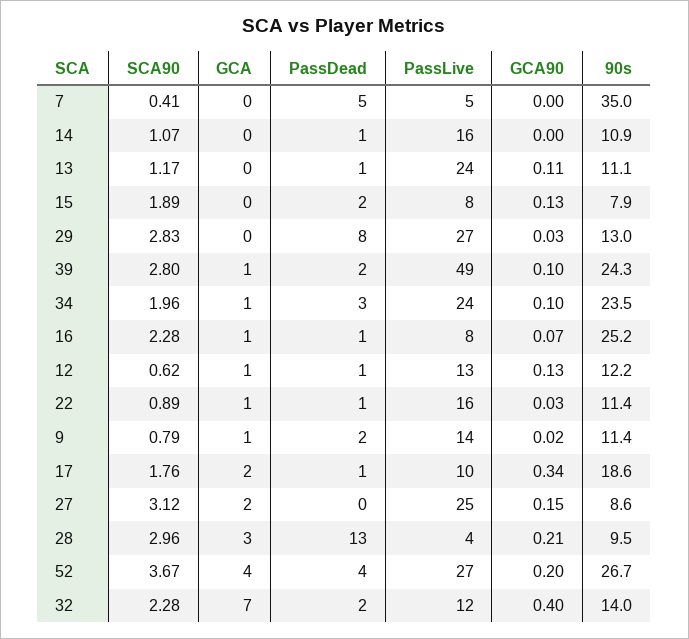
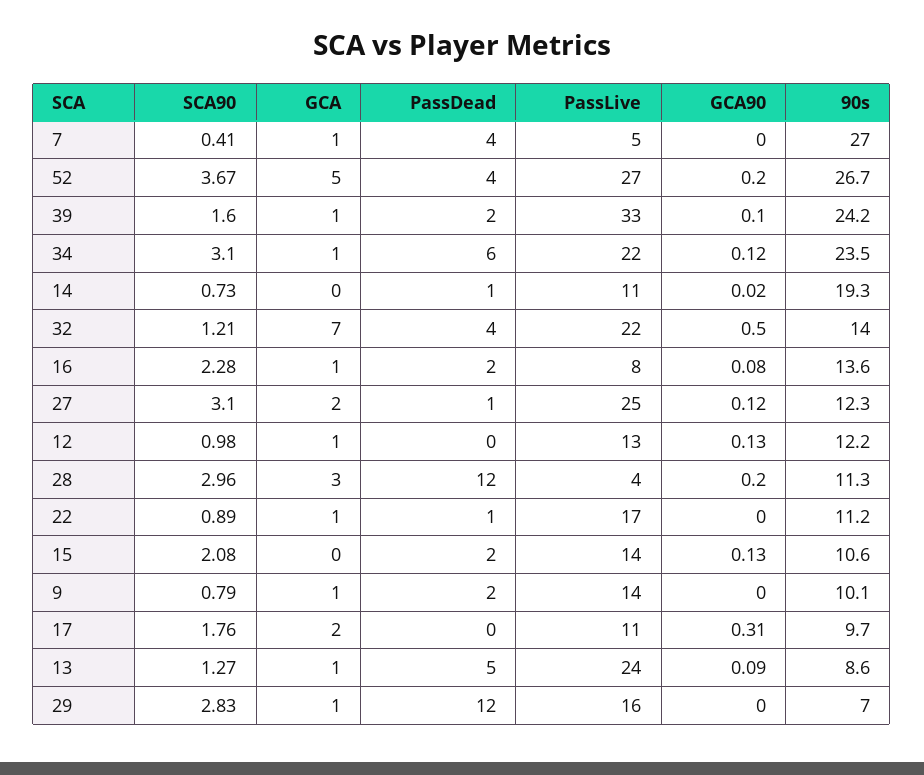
  {
    "SCA90": {
      "7": 0.41,
-     "14": 1.07,
+     "14": 0.73,
-     "13": 1.17,
+     "13": 1.27,
-     "15": 1.89,
+     "15": 2.08,
      "29": 2.83,
-     "39": 2.8,
+     "39": 1.6,
-     "34": 1.96,
+     "34": 3.1,
      "16": 2.28,
-     "12": 0.62,
+     "12": 0.98,
      "22": 0.89,
      "9": 0.79,
      "17": 1.76,
-     "27": 3.12,
+     "27": 3.1,
      "28": 2.96,
      "52": 3.67,
-     "32": 2.28
+     "32": 1.21
    },
    "GCA": {
-     "7": 0,
+     "7": 1,
      "14": 0,
-     "13": 0,
+     "13": 1,
      "15": 0,
-     "29": 0,
+     "29": 1,
      "39": 1,
      "34": 1,
      "16": 1,
      "12": 1,
      "22": 1,
      "9": 1,
      "17": 2,
      "27": 2,
      "28": 3,
-     "52": 4,
+     "52": 5,
      "32": 7
    },
    "PassDead": {
-     "7": 5,
+     "7": 4,
      "14": 1,
-     "13": 1,
+     "13": 5,
      "15": 2,
-     "29": 8,
+     "29": 12,
      "39": 2,
-     "34": 3,
+     "34": 6,
-     "16": 1,
+     "16": 2,
-     "12": 1,
+     "12": 0,
      "22": 1,
      "9": 2,
-     "17": 1,
+     "17": 0,
-     "27": 0,
+     "27": 1,
-     "28": 13,
+     "28": 12,
      "52": 4,
-     "32": 2
+     "32": 4
    },
    "PassLive": {
      "7": 5,
-     "14": 16,
+     "14": 11,
      "13": 24,
-     "15": 8,
+     "15": 14,
-     "29": 27,
+     "29": 16,
-     "39": 49,
+     "39": 33,
-     "34": 24,
+     "34": 22,
      "16": 8,
      "12": 13,
-     "22": 16,
+     "22": 17,
      "9": 14,
-     "17": 10,
+     "17": 11,
      "27": 25,
      "28": 4,
      "52": 27,
-     "32": 12
+     "32": 22
    },
    "GCA90": {
      "7": 0,
-     "14": 0,
+     "14": 0.02,
-     "13": 0.11,
+     "13": 0.09,
      "15": 0.13,
-     "29": 0.03,
+     "29": 0,
      "39": 0.1,
-     "34": 0.1,
+     "34": 0.12,
-     "16": 0.07,
+     "16": 0.08,
      "12": 0.13,
-     "22": 0.03,
+     "22": 0,
-     "9": 0.02,
+     "9": 0,
-     "17": 0.34,
+     "17": 0.31,
-     "27": 0.15,
+     "27": 0.12,
-     "28": 0.21,
+     "28": 0.2,
      "52": 0.2,
-     "32": 0.4
+     "32": 0.5
    },
    "90s": {
-     "7": 35,
+     "7": 27,
-     "14": 10.9,
+     "14": 19.3,
-     "13": 11.1,
+     "13": 8.6,
-     "15": 7.9,
+     "15": 10.6,
-     "29": 13,
+     "29": 7,
-     "39": 24.3,
+     "39": 24.2,
      "34": 23.5,
-     "16": 25.2,
+     "16": 13.6,
      "12": 12.2,
-     "22": 11.4,
+     "22": 11.2,
-     "9": 11.4,
+     "9": 10.1,
-     "17": 18.6,
+     "17": 9.7,
-     "27": 8.6,
+     "27": 12.3,
-     "28": 9.5,
+     "28": 11.3,
      "52": 26.7,
      "32": 14
    }
  }

